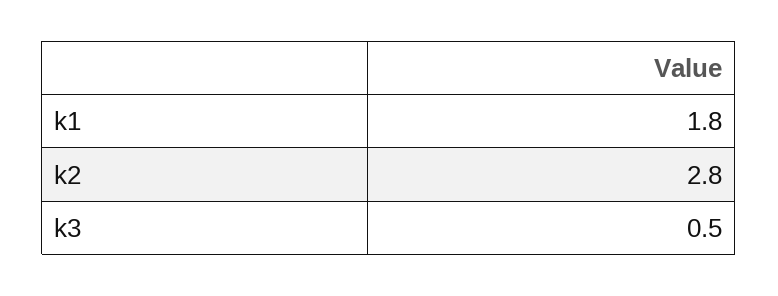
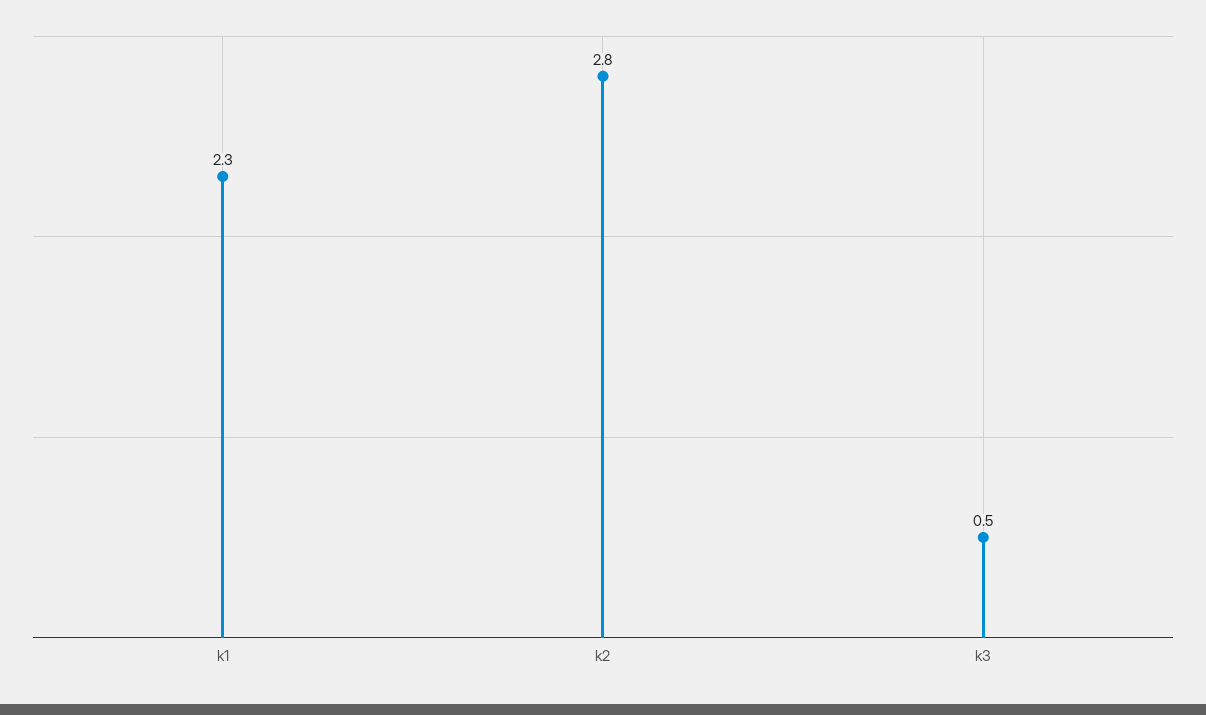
  {
-   "k1": 1.8,
+   "k1": 2.3,
    "k2": 2.8,
    "k3": 0.5
  }

